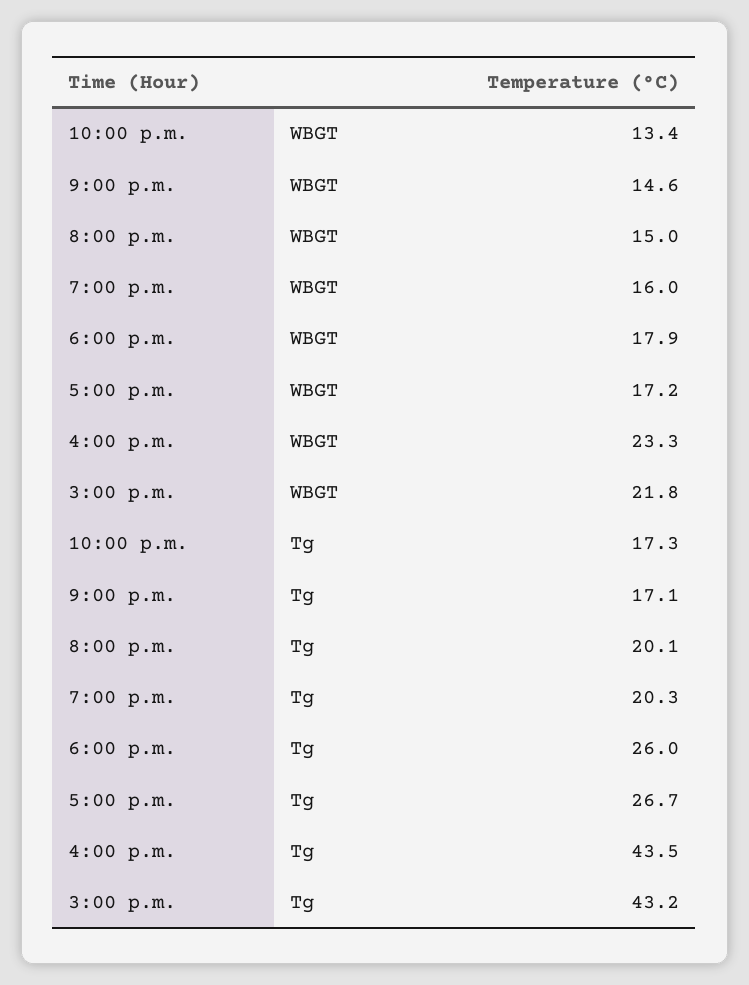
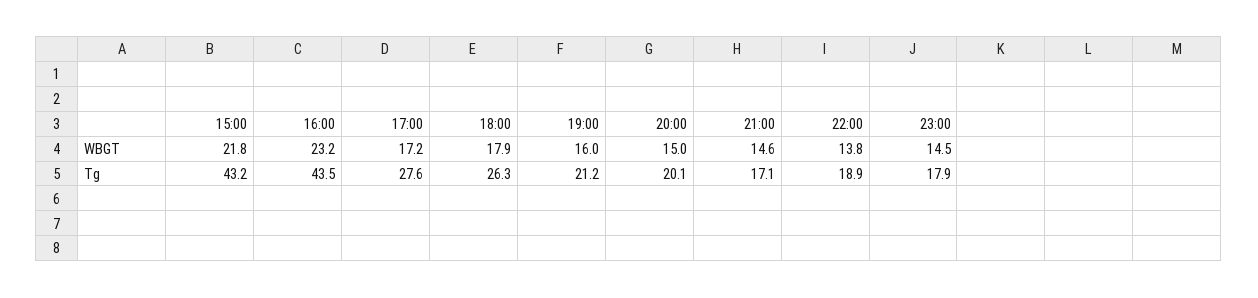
  {
    "10:00 p.m.": {
-     "WBGT": 13.4,
+     "WBGT": 13.8,
-     "Tg": 17.3
+     "Tg": 18.9
    },
    "9:00 p.m.": {
      "WBGT": 14.6,
      "Tg": 17.1
    },
    "8:00 p.m.": {
      "WBGT": 15,
      "Tg": 20.1
    },
    "7:00 p.m.": {
      "WBGT": 16,
-     "Tg": 20.3
+     "Tg": 21.2
    },
    "6:00 p.m.": {
      "WBGT": 17.9,
-     "Tg": 26
+     "Tg": 26.3
    },
    "5:00 p.m.": {
      "WBGT": 17.2,
-     "Tg": 26.7
+     "Tg": 27.6
    },
    "4:00 p.m.": {
-     "WBGT": 23.3,
+     "WBGT": 23.2,
      "Tg": 43.5
    },
    "3:00 p.m.": {
      "WBGT": 21.8,
      "Tg": 43.2
-   }
+   },
+   "23:00": {
+     "WBGT": 14.5,
+     "Tg": 17.9
+   }
  }

